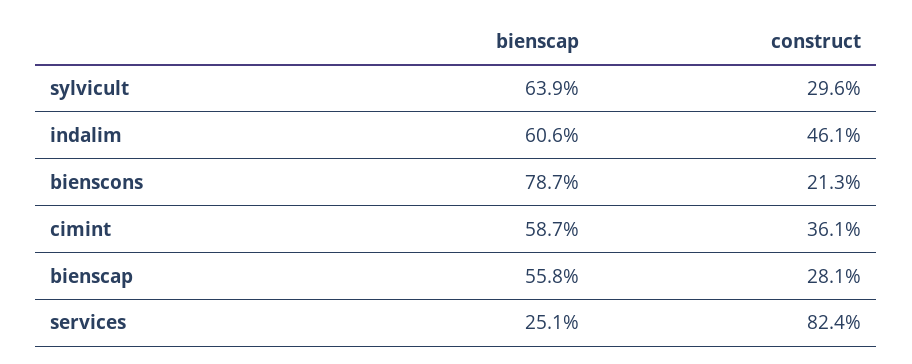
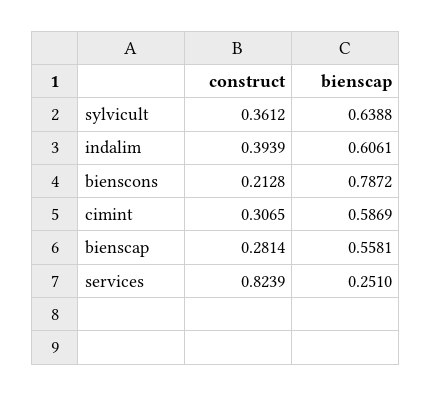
  {
    "bienscap": {
      "sylvicult": 0.6388,
      "indalim": 0.6061,
      "bienscons": 0.7872,
      "cimint": 0.5869,
      "bienscap": 0.5581,
      "services": 0.251
    },
    "construct": {
-     "sylvicult": 0.296,
+     "sylvicult": 0.3612,
-     "indalim": 0.461,
+     "indalim": 0.3939,
      "bienscons": 0.2128,
-     "cimint": 0.361,
+     "cimint": 0.3065,
      "bienscap": 0.2814,
      "services": 0.8239
    }
  }

